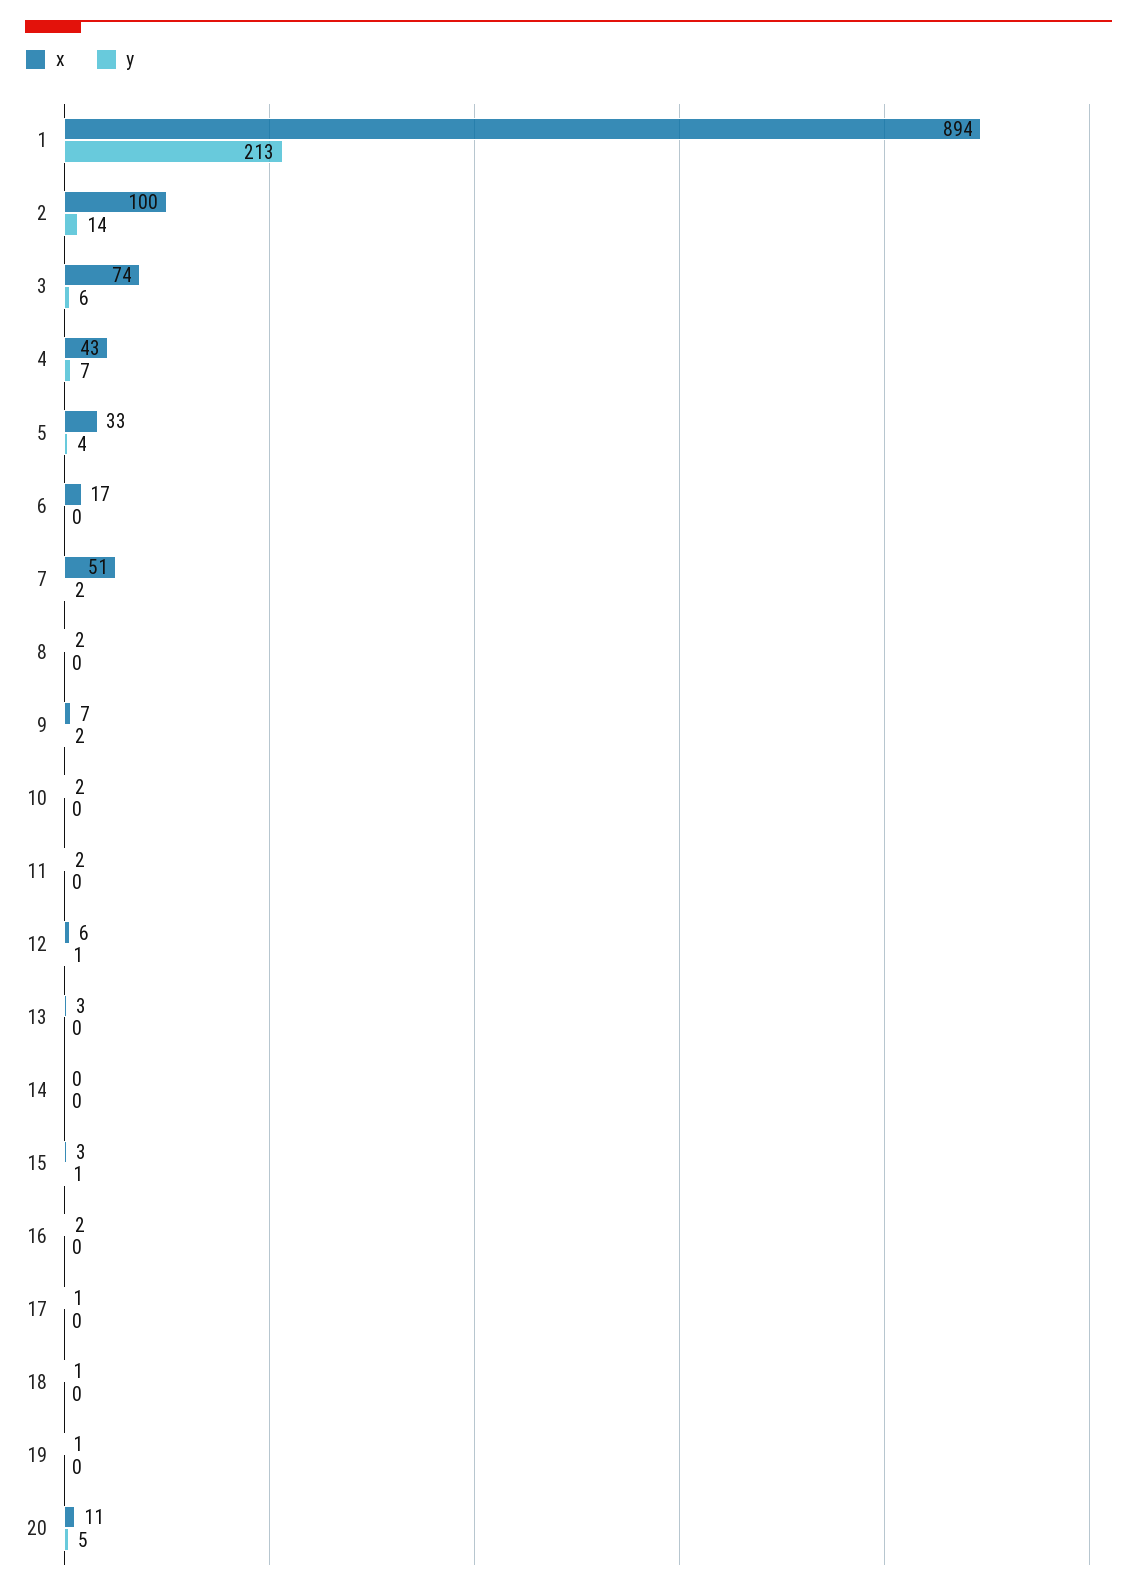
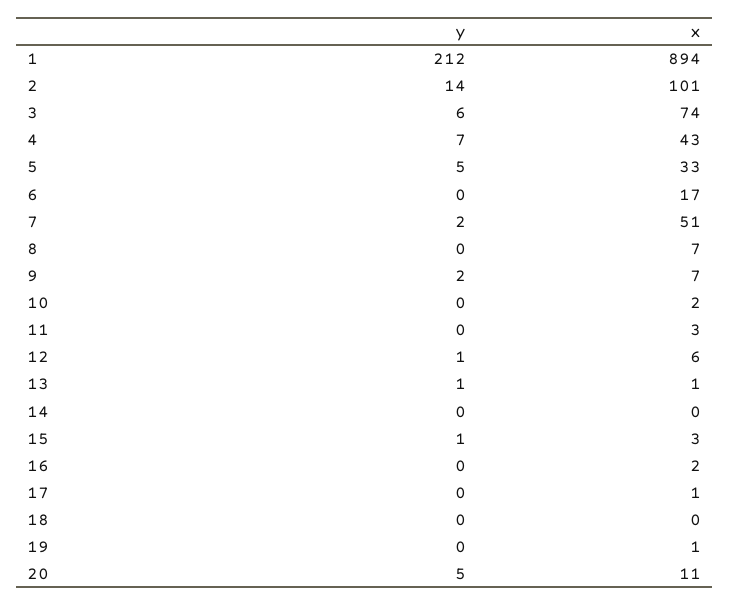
  {
    "x": {
      "1": 894,
-     "2": 100,
+     "2": 101,
      "3": 74,
      "4": 43,
      "5": 33,
      "6": 17,
      "7": 51,
-     "8": 2,
+     "8": 7,
      "9": 7,
      "10": 2,
-     "11": 2,
+     "11": 3,
      "12": 6,
-     "13": 3,
+     "13": 1,
      "14": 0,
      "15": 3,
      "16": 2,
      "17": 1,
-     "18": 1,
+     "18": 0,
      "19": 1,
      "20": 11
    },
    "y": {
-     "1": 213,
+     "1": 212,
      "2": 14,
      "3": 6,
      "4": 7,
-     "5": 4,
+     "5": 5,
      "6": 0,
      "7": 2,
      "8": 0,
      "9": 2,
      "10": 0,
      "11": 0,
      "12": 1,
-     "13": 0,
+     "13": 1,
      "14": 0,
      "15": 1,
      "16": 0,
      "17": 0,
      "18": 0,
      "19": 0,
      "20": 5
    }
  }

